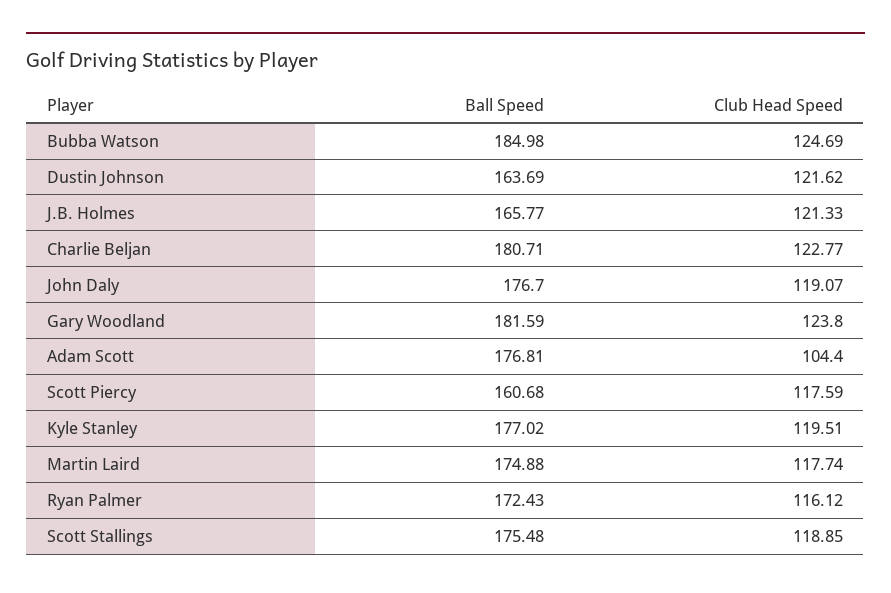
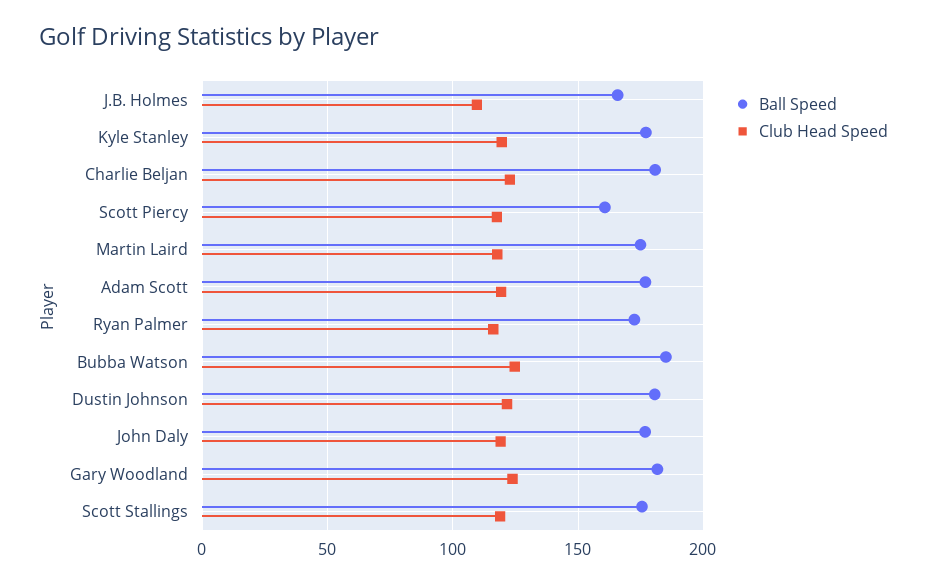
  {
    "Ball Speed": {
      "Bubba Watson": 184.98,
-     "Dustin Johnson": 163.69,
+     "Dustin Johnson": 180,
      "J.B. Holmes": 165.77,
      "Charlie Beljan": 180.71,
      "John Daly": 176.7,
      "Gary Woodland": 181.59,
      "Adam Scott": 176.81,
      "Scott Piercy": 160.68,
      "Kyle Stanley": 177.02,
      "Martin Laird": 174.88,
      "Ryan Palmer": 172.43,
      "Scott Stallings": 175.48
    },
    "Club Head Speed": {
      "Bubba Watson": 124.69,
      "Dustin Johnson": 121.62,
-     "J.B. Holmes": 121.33,
+     "J.B. Holmes": 110,
      "Charlie Beljan": 122.77,
      "John Daly": 119.07,
      "Gary Woodland": 123.8,
-     "Adam Scott": 104.4,
+     "Adam Scott": 120,
      "Scott Piercy": 117.59,
      "Kyle Stanley": 119.51,
      "Martin Laird": 117.74,
      "Ryan Palmer": 116.12,
      "Scott Stallings": 118.85
    }
  }

